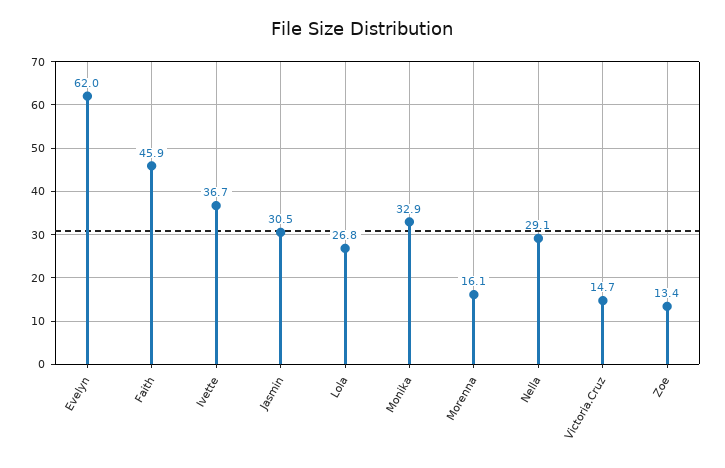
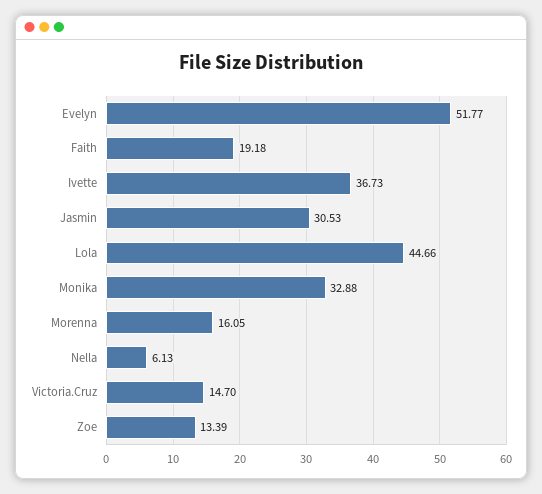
  {
-   "Evelyn": 62,
+   "Evelyn": 51.77,
-   "Faith": 45.9,
+   "Faith": 19.18,
    "Ivette": 36.73,
    "Jasmin": 30.53,
-   "Lola": 26.8,
+   "Lola": 44.66,
    "Monika": 32.88,
    "Morenna": 16.05,
-   "Nella": 29.1,
+   "Nella": 6.13,
    "Victoria.Cruz": 14.7,
    "Zoe": 13.39
  }

